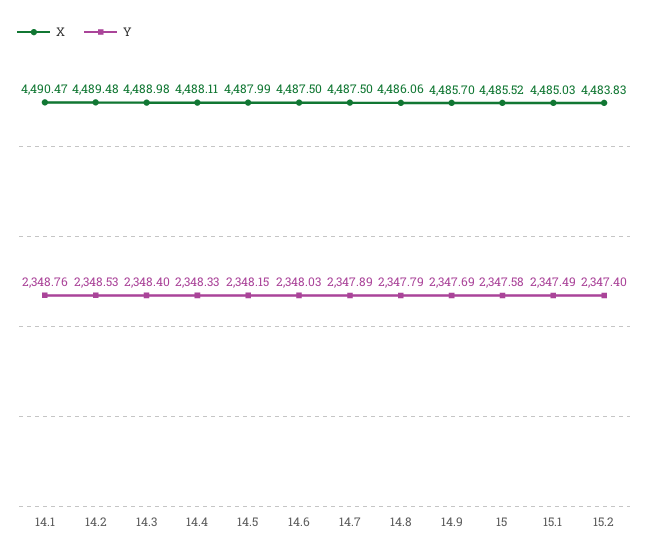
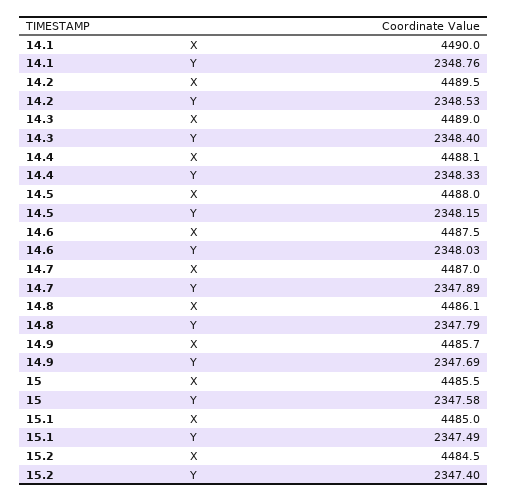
  {
    "X": {
-     "14.1": 4490.47,
+     "14.1": 4490,
      "14.2": 4489.48,
      "14.3": 4488.98,
      "14.4": 4488.11,
      "14.5": 4487.99,
      "14.6": 4487.5,
-     "14.7": 4487.5,
+     "14.7": 4487,
      "14.8": 4486.06,
      "14.9": 4485.7,
      "15": 4485.52,
      "15.1": 4485.03,
-     "15.2": 4483.83
+     "15.2": 4484.5
    },
    "Y": {
      "14.1": 2348.76,
      "14.2": 2348.53,
      "14.3": 2348.4,
      "14.4": 2348.33,
      "14.5": 2348.15,
      "14.6": 2348.03,
      "14.7": 2347.89,
      "14.8": 2347.79,
      "14.9": 2347.69,
      "15": 2347.58,
      "15.1": 2347.49,
      "15.2": 2347.4
    }
  }

